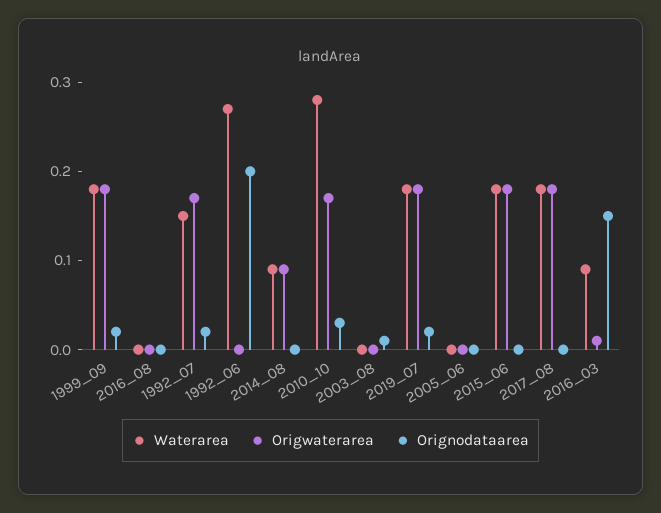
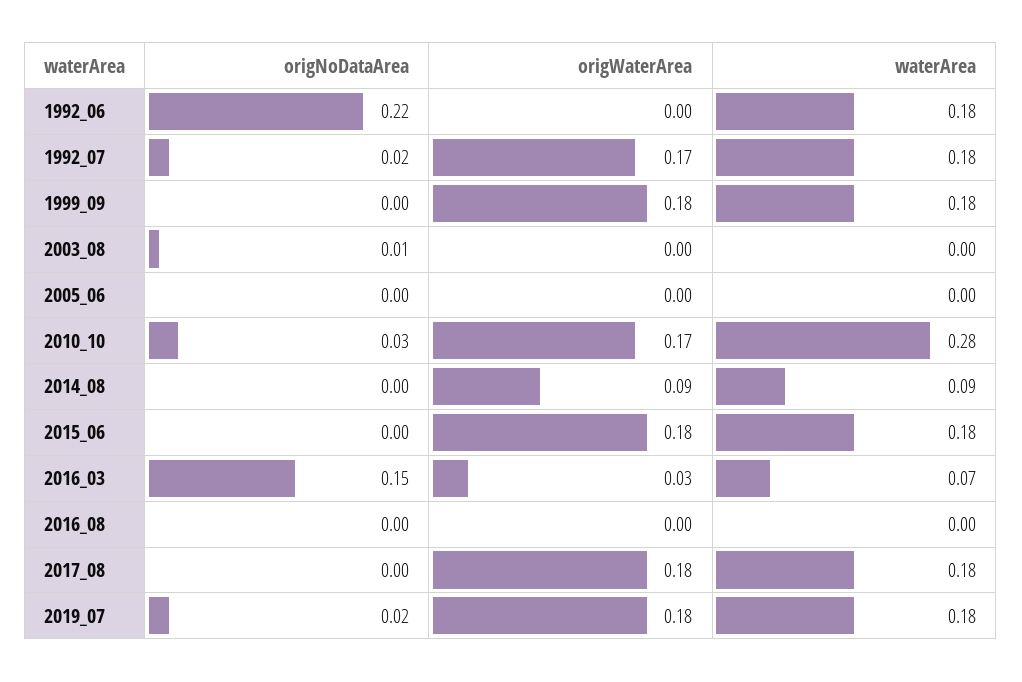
  {
    "Waterarea": {
      "1999_09": 0.18,
      "2016_08": 0,
-     "1992_07": 0.15,
+     "1992_07": 0.18,
-     "1992_06": 0.27,
+     "1992_06": 0.18,
      "2014_08": 0.09,
      "2010_10": 0.28,
      "2003_08": 0,
      "2019_07": 0.18,
      "2005_06": 0,
      "2015_06": 0.18,
      "2017_08": 0.18,
-     "2016_03": 0.09
+     "2016_03": 0.07
    },
    "Origwaterarea": {
      "1999_09": 0.18,
      "2016_08": 0,
      "1992_07": 0.17,
      "1992_06": 0,
      "2014_08": 0.09,
      "2010_10": 0.17,
      "2003_08": 0,
      "2019_07": 0.18,
      "2005_06": 0,
      "2015_06": 0.18,
      "2017_08": 0.18,
-     "2016_03": 0.01
+     "2016_03": 0.03
    },
    "Orignodataarea": {
-     "1999_09": 0.02,
+     "1999_09": 0,
      "2016_08": 0,
      "1992_07": 0.02,
-     "1992_06": 0.2,
+     "1992_06": 0.22,
      "2014_08": 0,
      "2010_10": 0.03,
      "2003_08": 0.01,
      "2019_07": 0.02,
      "2005_06": 0,
      "2015_06": 0,
      "2017_08": 0,
      "2016_03": 0.15
    }
  }

